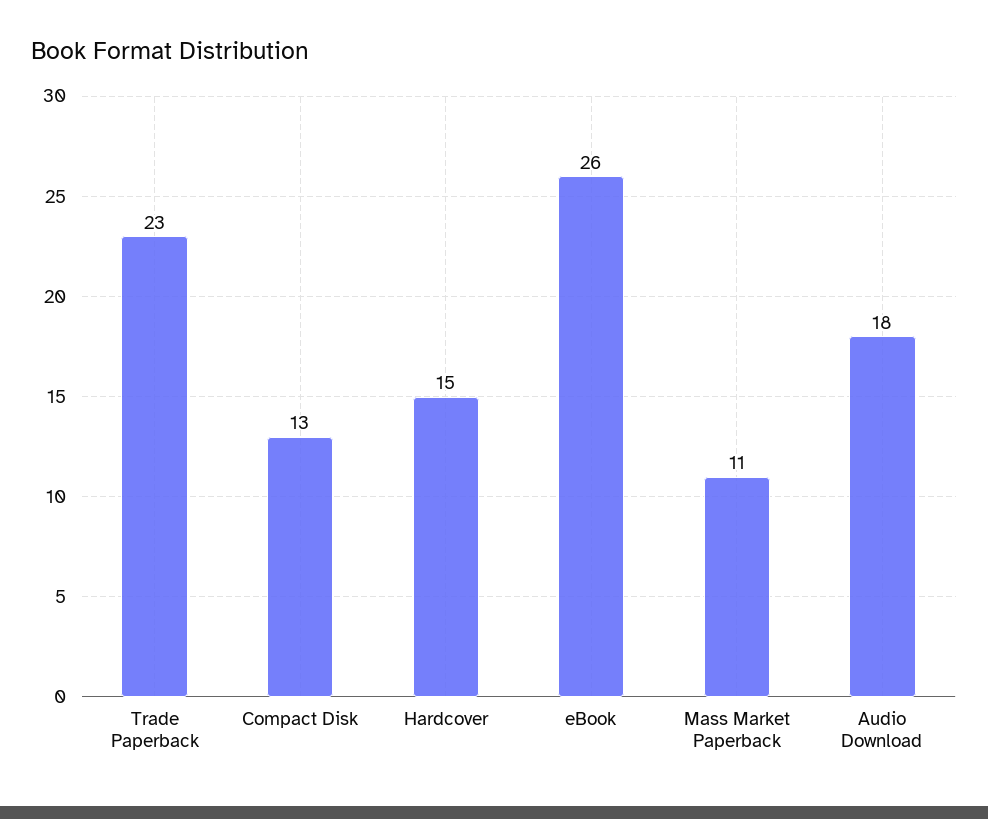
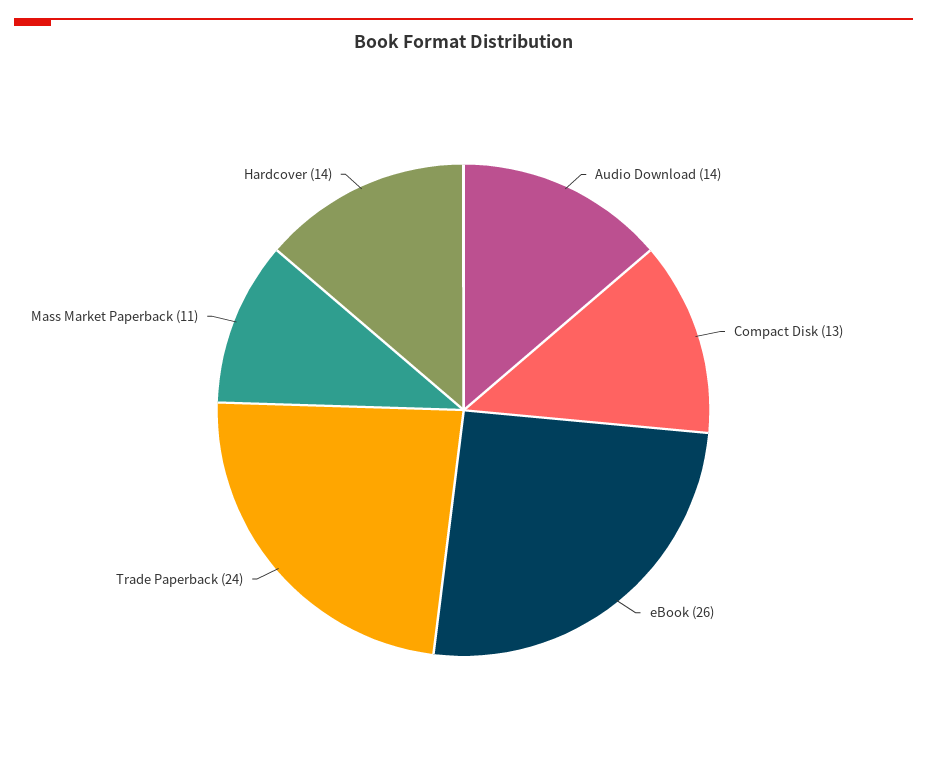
  {
-   "Trade Paperback": 23,
+   "Trade Paperback": 24,
    "Compact Disk": 13,
-   "Hardcover": 15,
+   "Hardcover": 14,
    "eBook": 26,
    "Mass Market Paperback": 11,
-   "Audio Download": 18
+   "Audio Download": 14
  }

